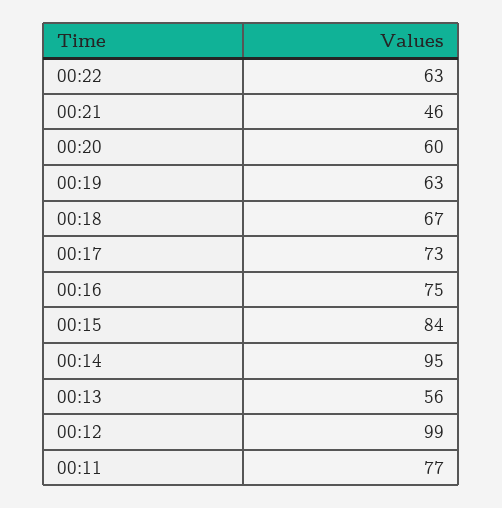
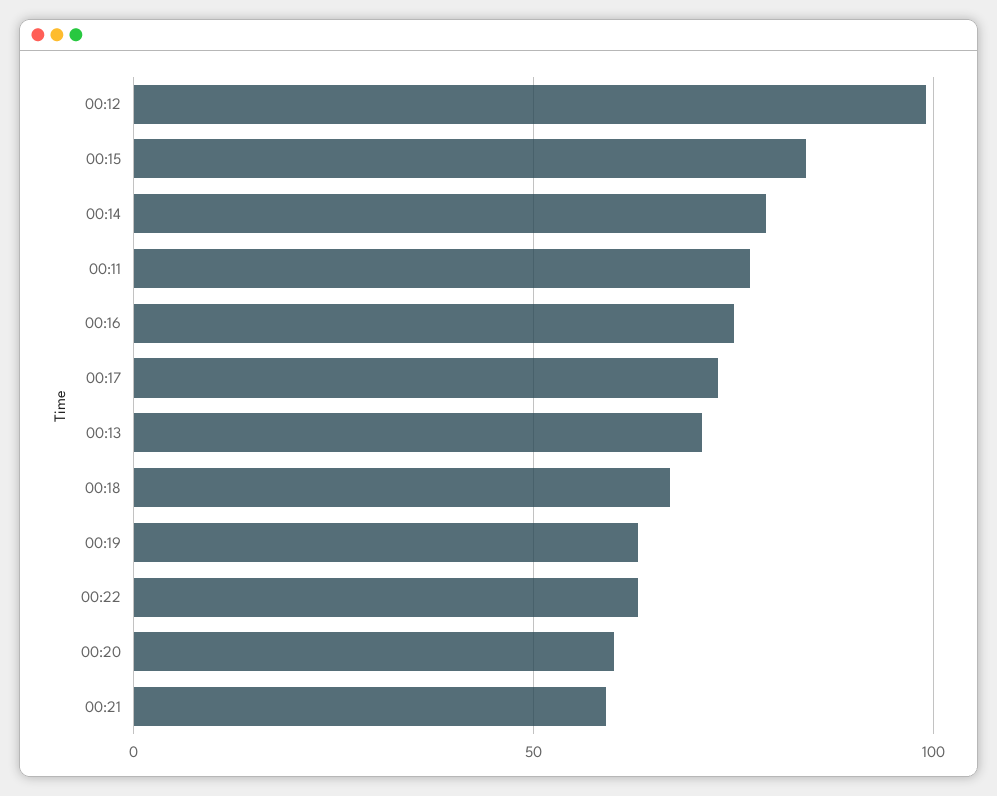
  {
    "00:22": 63,
-   "00:21": 46,
+   "00:21": 60,
    "00:20": 60,
    "00:19": 63,
    "00:18": 67,
    "00:17": 73,
    "00:16": 75,
    "00:15": 84,
-   "00:14": 95,
+   "00:14": 80,
-   "00:13": 56,
+   "00:13": 70,
    "00:12": 99,
    "00:11": 77
  }

